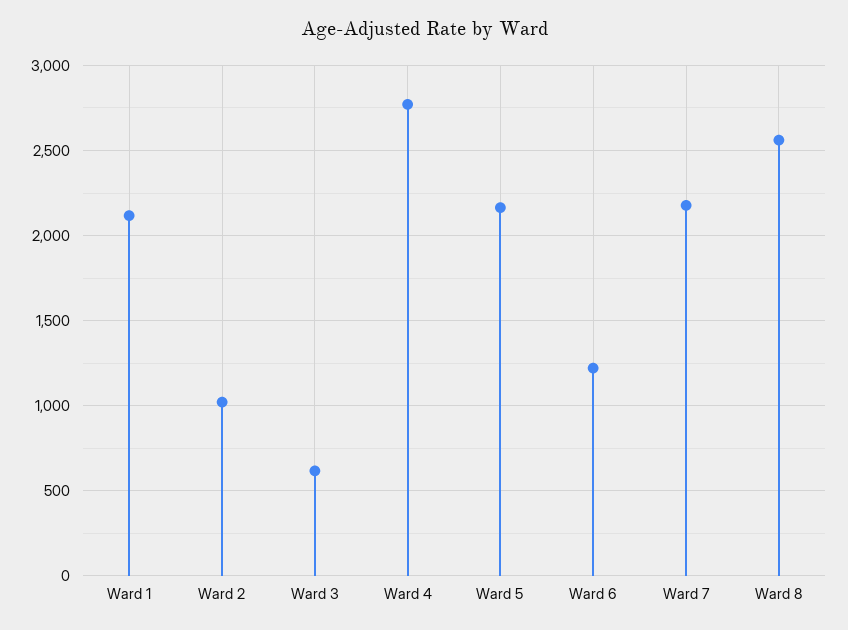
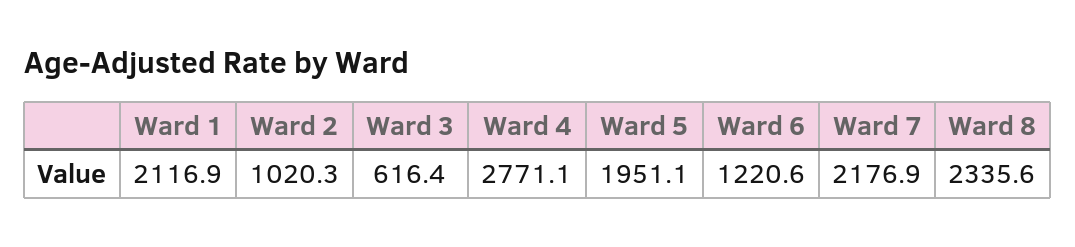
  {
    "Ward 1": 2116.9,
    "Ward 2": 1020.3,
    "Ward 3": 616.4,
    "Ward 4": 2771.1,
-   "Ward 5": 2150,
+   "Ward 5": 1951.1,
    "Ward 6": 1220.6,
    "Ward 7": 2176.9,
-   "Ward 8": 2550
+   "Ward 8": 2335.6
  }

